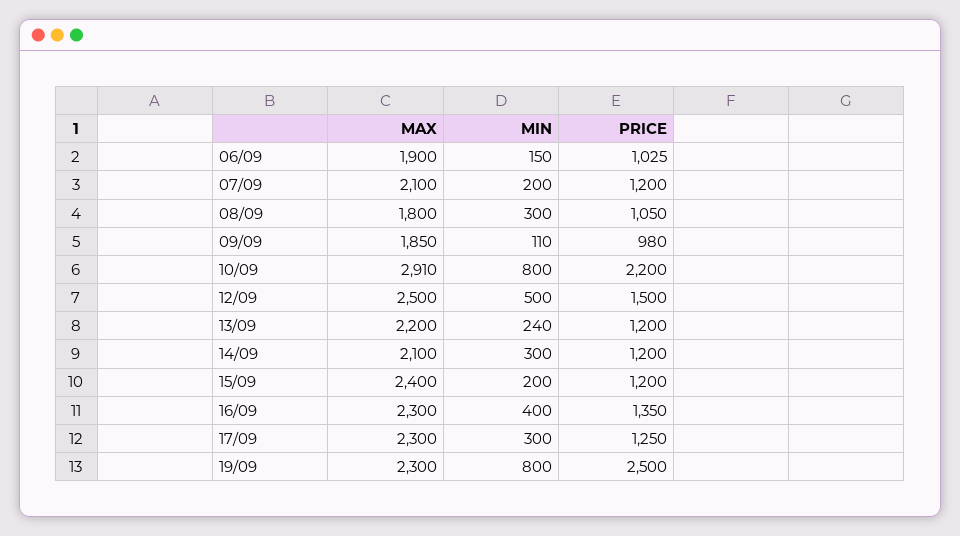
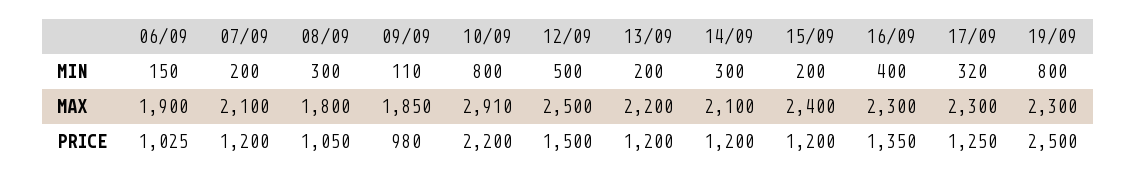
  {
    "MAX": {
      "06/09": 1900,
      "07/09": 2100,
      "08/09": 1800,
      "09/09": 1850,
      "10/09": 2910,
      "12/09": 2500,
      "13/09": 2200,
      "14/09": 2100,
      "15/09": 2400,
      "16/09": 2300,
      "17/09": 2300,
      "19/09": 2300
    },
    "MIN": {
      "06/09": 150,
      "07/09": 200,
      "08/09": 300,
      "09/09": 110,
      "10/09": 800,
      "12/09": 500,
-     "13/09": 240,
+     "13/09": 200,
      "14/09": 300,
      "15/09": 200,
      "16/09": 400,
-     "17/09": 300,
+     "17/09": 320,
      "19/09": 800
    },
    "PRICE": {
      "06/09": 1025,
      "07/09": 1200,
      "08/09": 1050,
      "09/09": 980,
      "10/09": 2200,
      "12/09": 1500,
      "13/09": 1200,
      "14/09": 1200,
      "15/09": 1200,
      "16/09": 1350,
      "17/09": 1250,
      "19/09": 2500
    }
  }

